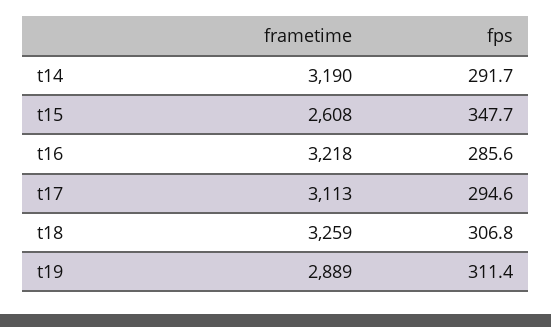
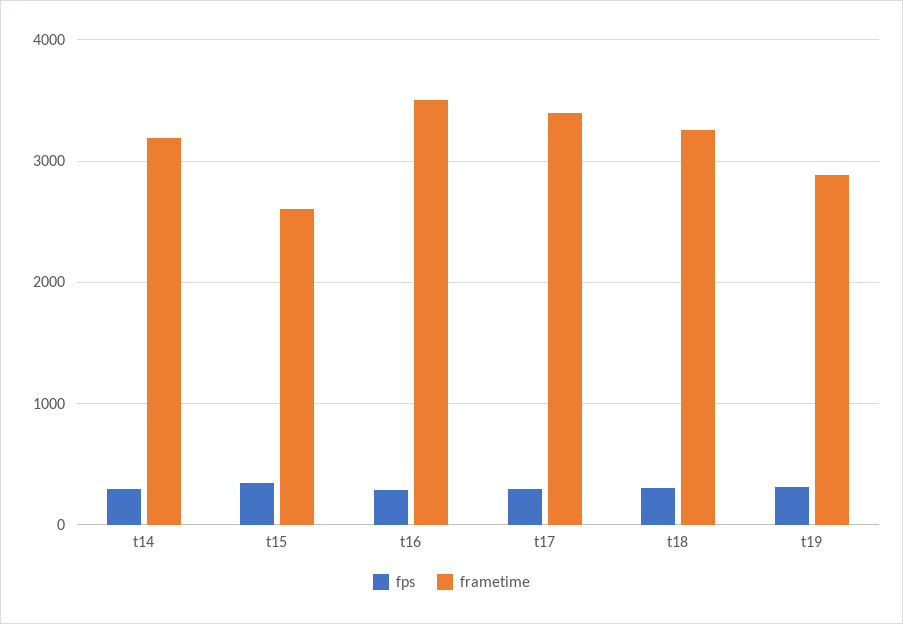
  {
    "frametime": {
      "t14": 3190,
      "t15": 2608,
-     "t16": 3218,
+     "t16": 3500,
-     "t17": 3113,
+     "t17": 3400,
      "t18": 3259,
      "t19": 2889
    },
    "fps": {
      "t14": 291.7,
      "t15": 347.7,
      "t16": 285.6,
      "t17": 294.6,
      "t18": 306.8,
      "t19": 311.4
    }
  }

